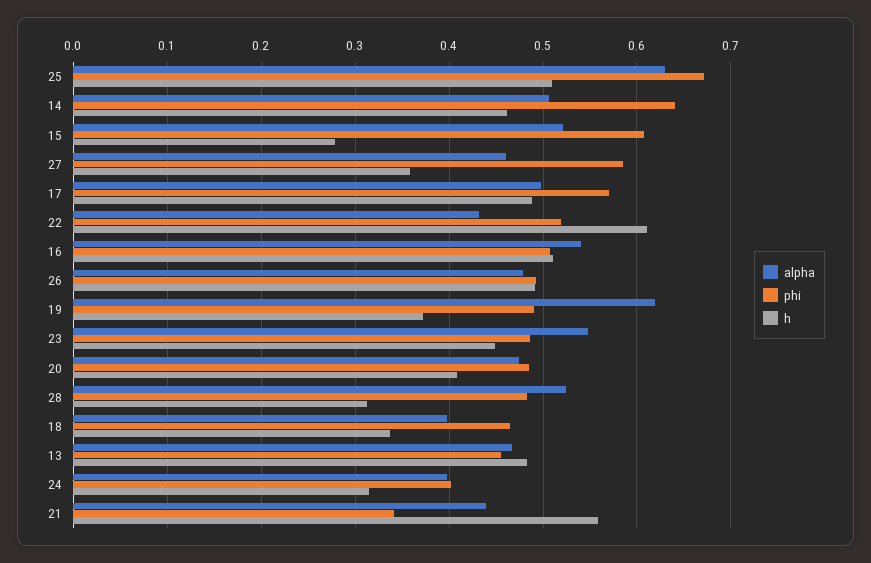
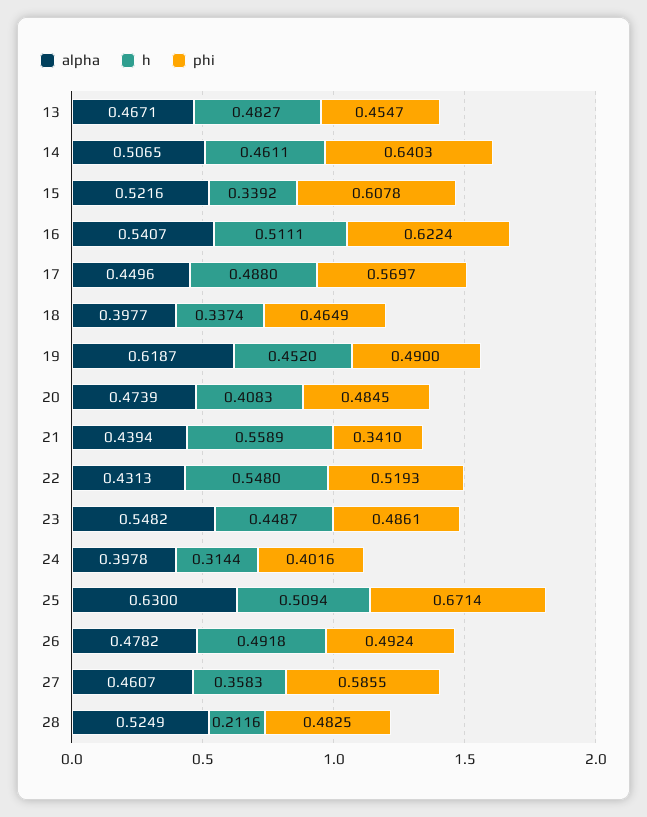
  {
    "alpha": {
      "25": 0.63,
      "14": 0.5065,
      "15": 0.5216,
      "27": 0.4607,
-     "17": 0.5,
+     "17": 0.4496,
      "22": 0.4313,
      "16": 0.5407,
      "26": 0.4782,
      "19": 0.6187,
      "23": 0.5482,
      "20": 0.4739,
      "28": 0.5249,
      "18": 0.3977,
      "13": 0.4671,
      "24": 0.3978,
      "21": 0.4394
    },
    "phi": {
      "25": 0.6714,
      "14": 0.6403,
      "15": 0.6078,
      "27": 0.5855,
      "17": 0.5697,
      "22": 0.5193,
-     "16": 0.51,
+     "16": 0.6224,
      "26": 0.4924,
      "19": 0.49,
      "23": 0.4861,
      "20": 0.4845,
      "28": 0.4825,
      "18": 0.4649,
      "13": 0.4547,
      "24": 0.4016,
      "21": 0.341
    },
    "h": {
      "25": 0.5094,
      "14": 0.4611,
-     "15": 0.28,
+     "15": 0.3392,
      "27": 0.3583,
      "17": 0.488,
-     "22": 0.61,
+     "22": 0.548,
      "16": 0.5111,
      "26": 0.4918,
-     "19": 0.37,
+     "19": 0.452,
      "23": 0.4487,
      "20": 0.4083,
-     "28": 0.31,
+     "28": 0.2116,
      "18": 0.3374,
      "13": 0.4827,
      "24": 0.3144,
      "21": 0.5589
    }
  }

